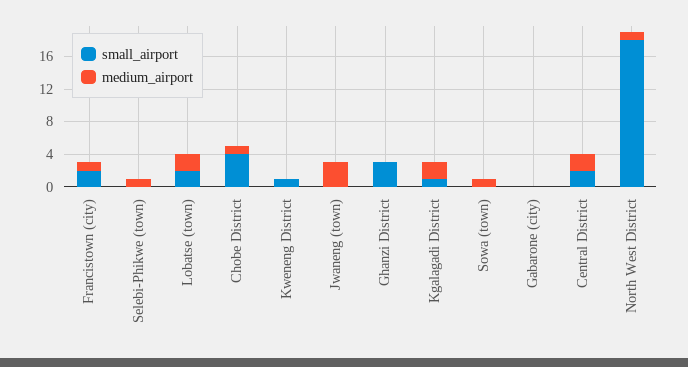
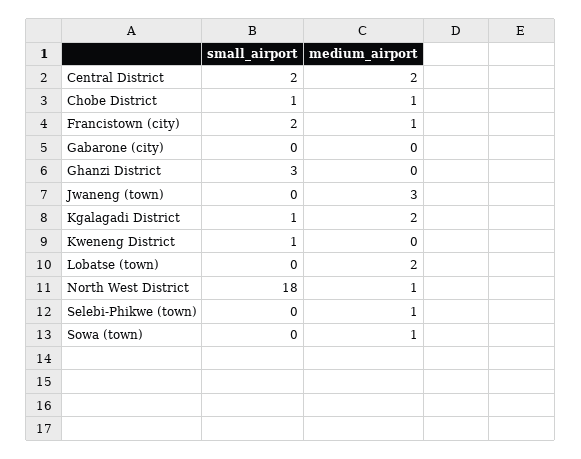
  {
    "small_airport": {
      "Francistown (city)": 2,
      "Selebi-Phikwe (town)": 0,
-     "Lobatse (town)": 2,
+     "Lobatse (town)": 0,
-     "Chobe District": 4,
+     "Chobe District": 1,
      "Kweneng District": 1,
      "Jwaneng (town)": 0,
      "Ghanzi District": 3,
      "Kgalagadi District": 1,
      "Sowa (town)": 0,
      "Gabarone (city)": 0,
      "Central District": 2,
      "North West District": 18
    },
    "medium_airport": {
      "Francistown (city)": 1,
      "Selebi-Phikwe (town)": 1,
      "Lobatse (town)": 2,
      "Chobe District": 1,
      "Kweneng District": 0,
      "Jwaneng (town)": 3,
      "Ghanzi District": 0,
      "Kgalagadi District": 2,
      "Sowa (town)": 1,
      "Gabarone (city)": 0,
      "Central District": 2,
      "North West District": 1
    }
  }

